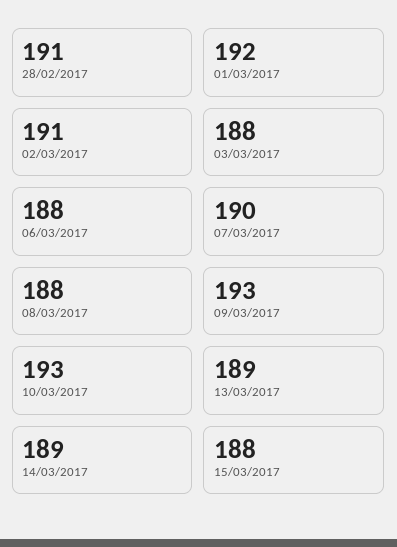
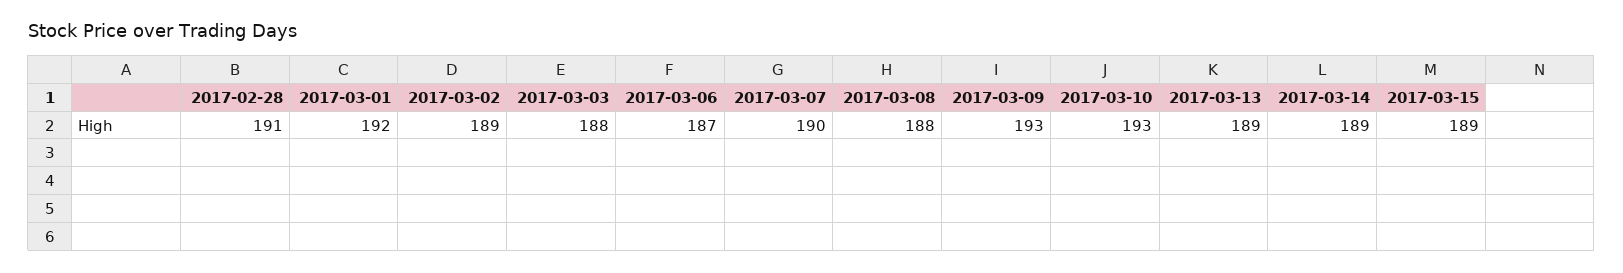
  {
    "28/02/2017": 191,
    "01/03/2017": 192,
-   "02/03/2017": 191,
+   "02/03/2017": 189,
    "03/03/2017": 188,
-   "06/03/2017": 188,
+   "06/03/2017": 187,
    "07/03/2017": 190,
    "08/03/2017": 188,
    "09/03/2017": 193,
    "10/03/2017": 193,
    "13/03/2017": 189,
    "14/03/2017": 189,
-   "15/03/2017": 188
+   "15/03/2017": 189
  }

